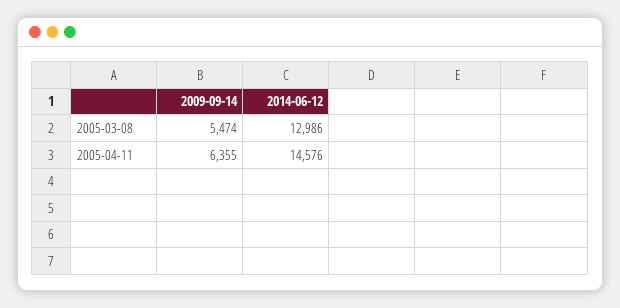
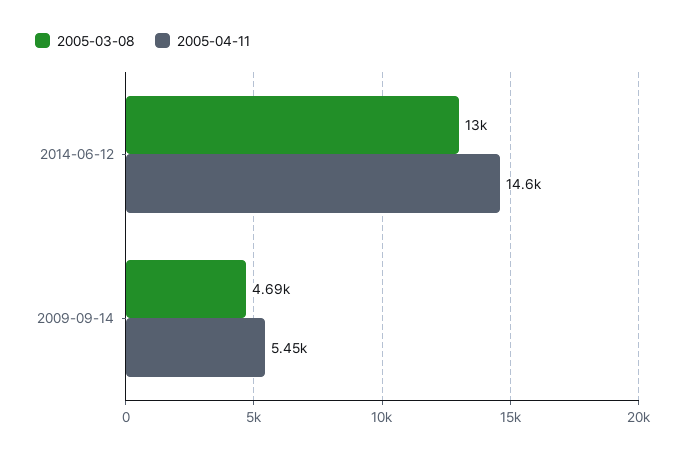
  {
    "2005-03-08": {
-     "2009-09-14": 5474,
+     "2009-09-14": 4690,
      "2014-06-12": 12986
    },
    "2005-04-11": {
-     "2009-09-14": 6355,
+     "2009-09-14": 5450,
      "2014-06-12": 14576
    }
  }

